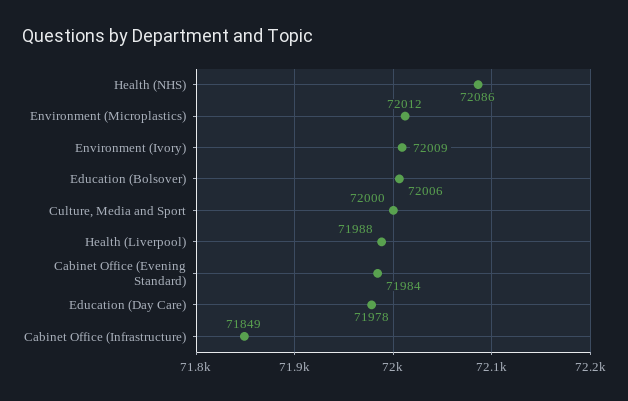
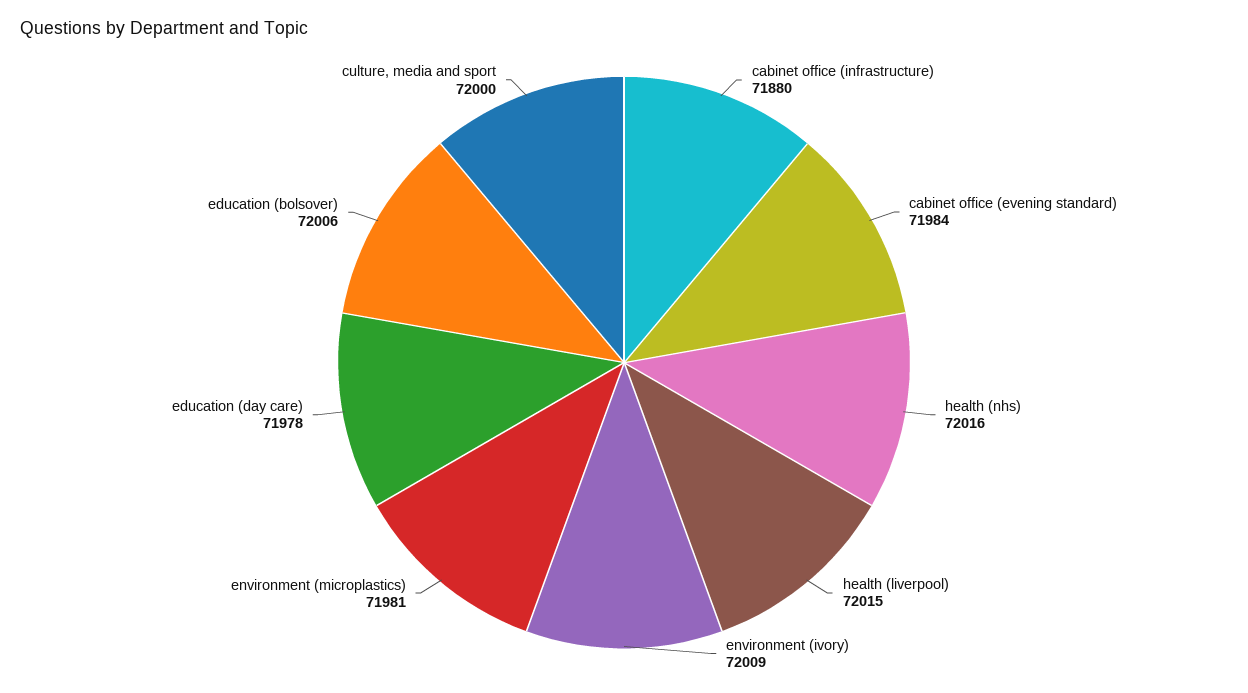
  {
-   "Health (NHS)": 72086,
+   "Health (NHS)": 72016,
-   "Environment (Microplastics)": 72012,
+   "Environment (Microplastics)": 71981,
    "Environment (Ivory)": 72009,
    "Education (Bolsover)": 72006,
    "Culture, Media and Sport": 72000,
-   "Health (Liverpool)": 71988,
+   "Health (Liverpool)": 72015,
    "Cabinet Office (Evening Standard)": 71984,
    "Education (Day Care)": 71978,
-   "Cabinet Office (Infrastructure)": 71849
+   "Cabinet Office (Infrastructure)": 71880
  }

